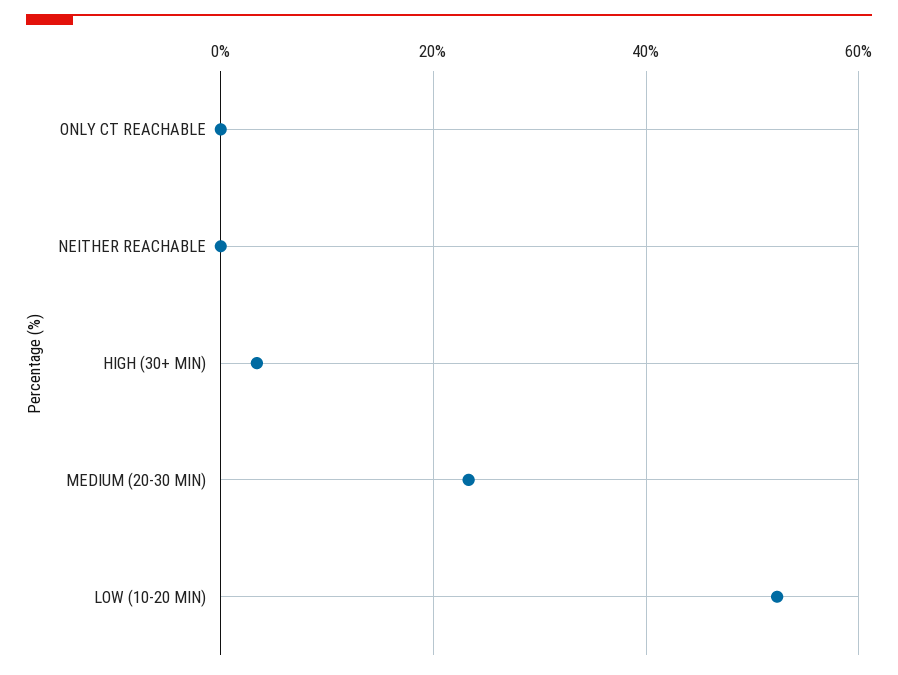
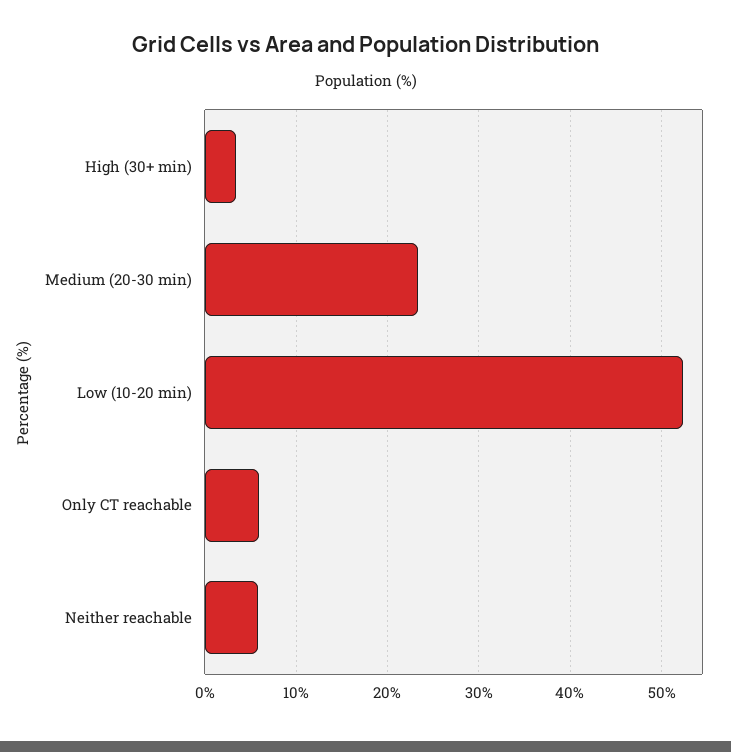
  {
-   "ONLY CT REACHABLE": 0,
+   "ONLY CT REACHABLE": 6,
-   "NEITHER REACHABLE": 0,
+   "NEITHER REACHABLE": 6,
    "HIGH (30+ MIN)": 3,
    "MEDIUM (20-30 MIN)": 23,
    "LOW (10-20 MIN)": 52
  }

